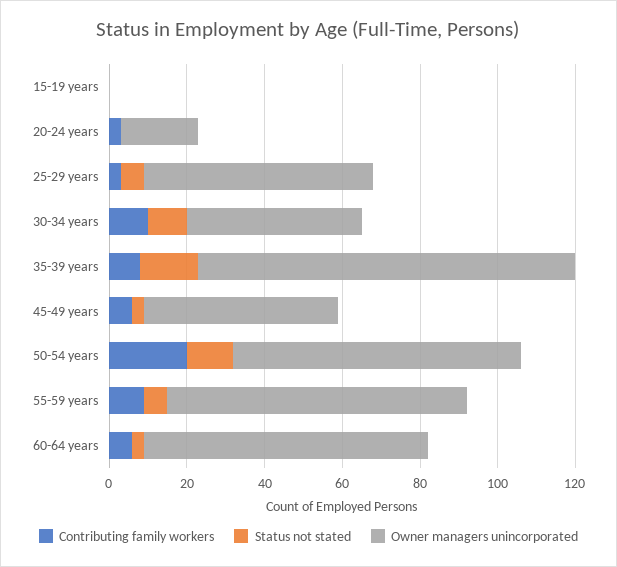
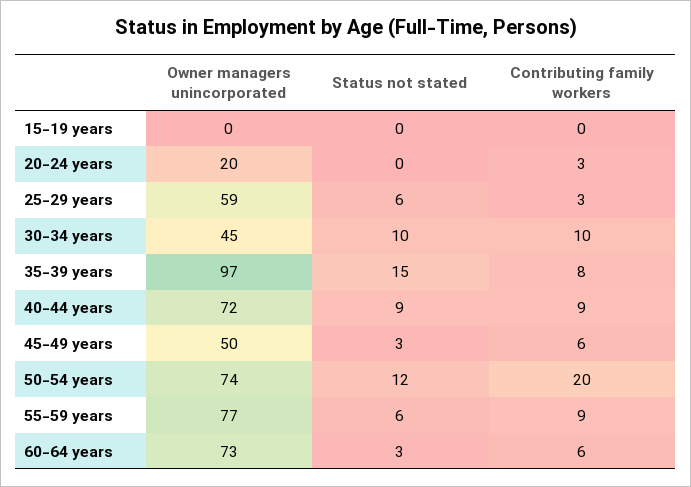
  {
    "Contributing family workers": {
      "15-19 years": 0,
      "20-24 years": 3,
      "25-29 years": 3,
      "30-34 years": 10,
      "35-39 years": 8,
      "45-49 years": 6,
      "50-54 years": 20,
      "55-59 years": 9,
-     "60-64 years": 6
+     "60-64 years": 6,
+     "40-44 years": 9
    },
    "Status not stated": {
      "15-19 years": 0,
      "20-24 years": 0,
      "25-29 years": 6,
      "30-34 years": 10,
      "35-39 years": 15,
      "45-49 years": 3,
      "50-54 years": 12,
      "55-59 years": 6,
-     "60-64 years": 3
+     "60-64 years": 3,
+     "40-44 years": 9
    },
    "Owner managers unincorporated": {
      "15-19 years": 0,
      "20-24 years": 20,
      "25-29 years": 59,
      "30-34 years": 45,
      "35-39 years": 97,
      "45-49 years": 50,
      "50-54 years": 74,
      "55-59 years": 77,
-     "60-64 years": 73
+     "60-64 years": 73,
+     "40-44 years": 72
    }
  }

